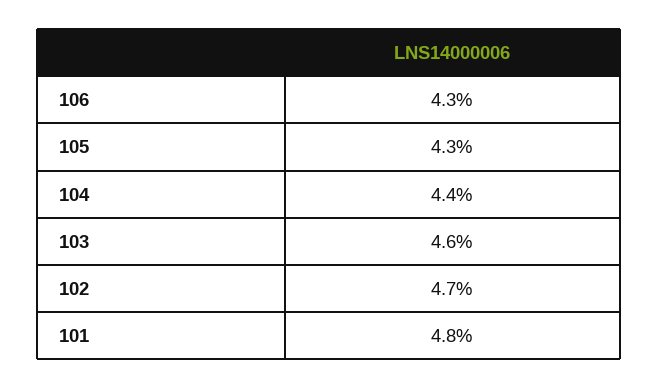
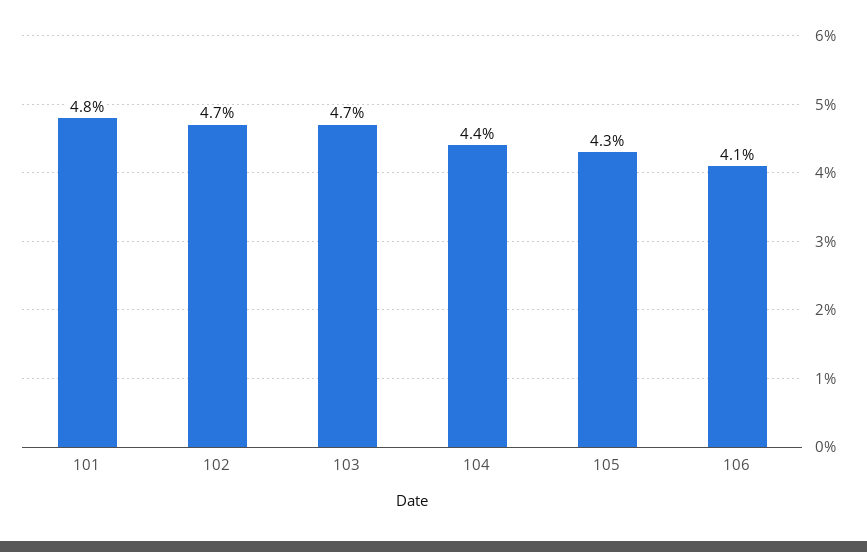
  {
-   "106": 4.3,
+   "106": 4.1,
    "105": 4.3,
    "104": 4.4,
-   "103": 4.6,
+   "103": 4.7,
    "102": 4.7,
    "101": 4.8
  }

